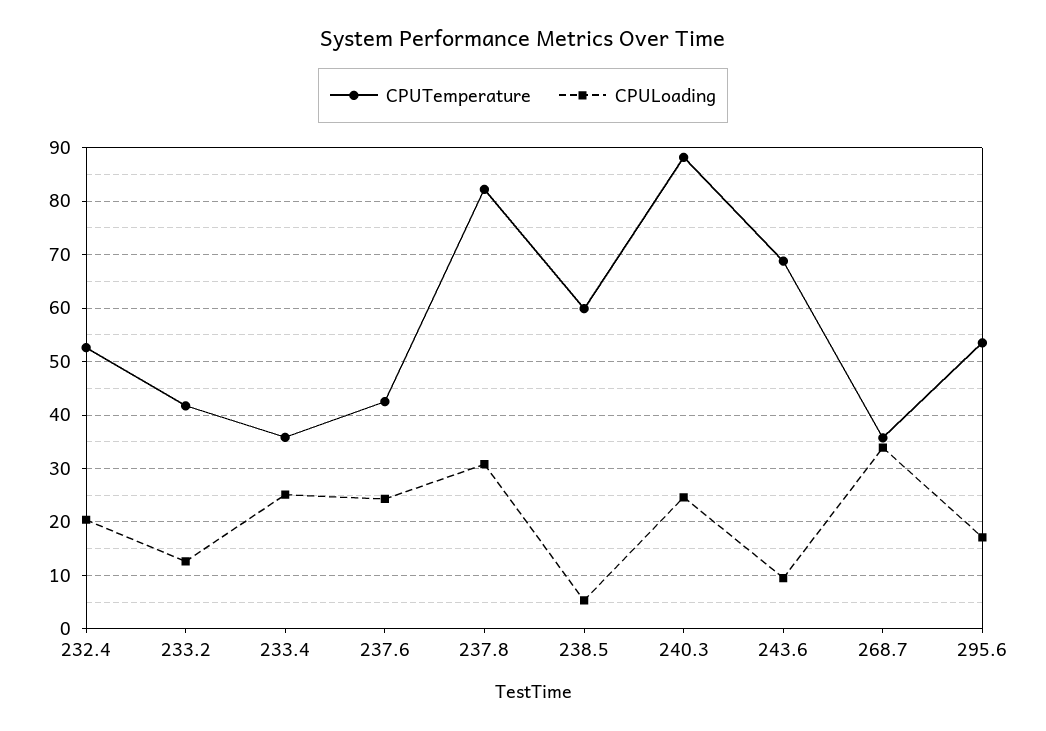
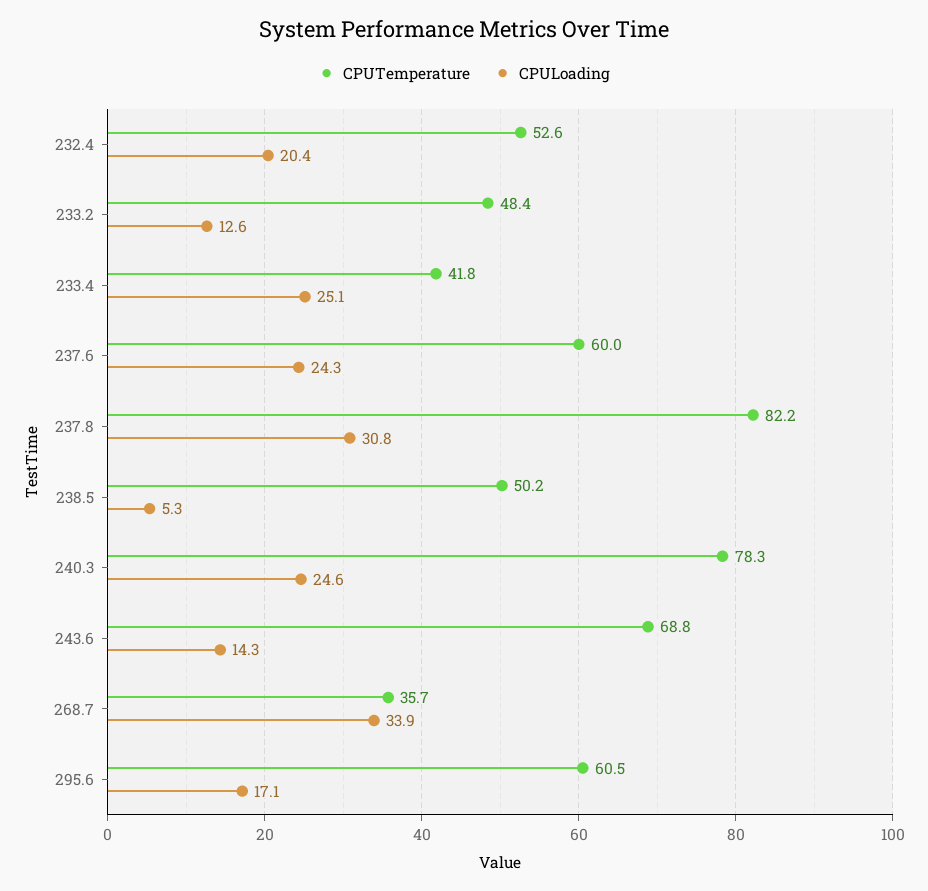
  {
    "CPUTemperature": {
      "232.4": 52.6,
-     "233.2": 42,
+     "233.2": 48.4,
-     "233.4": 36,
+     "233.4": 41.8,
-     "237.6": 42,
+     "237.6": 60,
      "237.8": 82.2,
-     "238.5": 60,
+     "238.5": 50.2,
-     "240.3": 88,
+     "240.3": 78.3,
      "243.6": 68.8,
      "268.7": 35.7,
-     "295.6": 54
+     "295.6": 60.5
    },
    "CPULoading": {
      "232.4": 20.4,
      "233.2": 12.6,
      "233.4": 25.1,
      "237.6": 24.3,
      "237.8": 30.8,
      "238.5": 5.3,
      "240.3": 24.6,
-     "243.6": 10,
+     "243.6": 14.3,
      "268.7": 33.9,
      "295.6": 17.1
    }
  }

